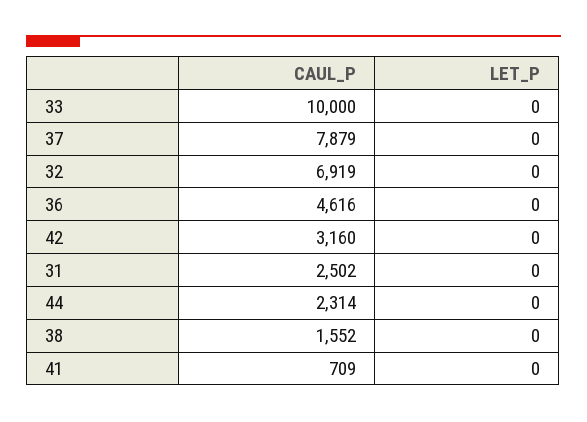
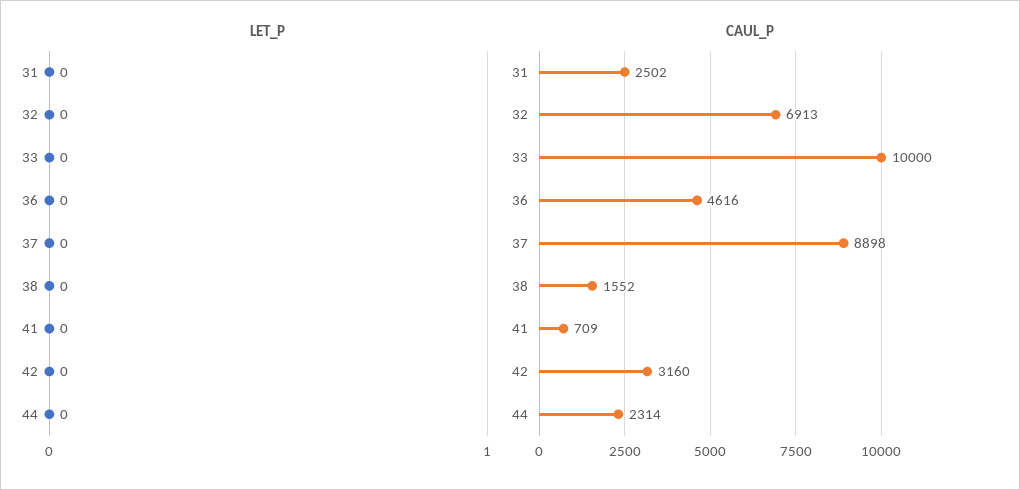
  {
    "CAUL_P": {
      "33": 10000,
-     "37": 7879,
+     "37": 8898,
-     "32": 6919,
+     "32": 6913,
      "36": 4616,
      "42": 3160,
      "31": 2502,
      "44": 2314,
      "38": 1552,
      "41": 709
    },
    "LET_P": {
      "33": 0,
      "37": 0,
      "32": 0,
      "36": 0,
      "42": 0,
      "31": 0,
      "44": 0,
      "38": 0,
      "41": 0
    }
  }

